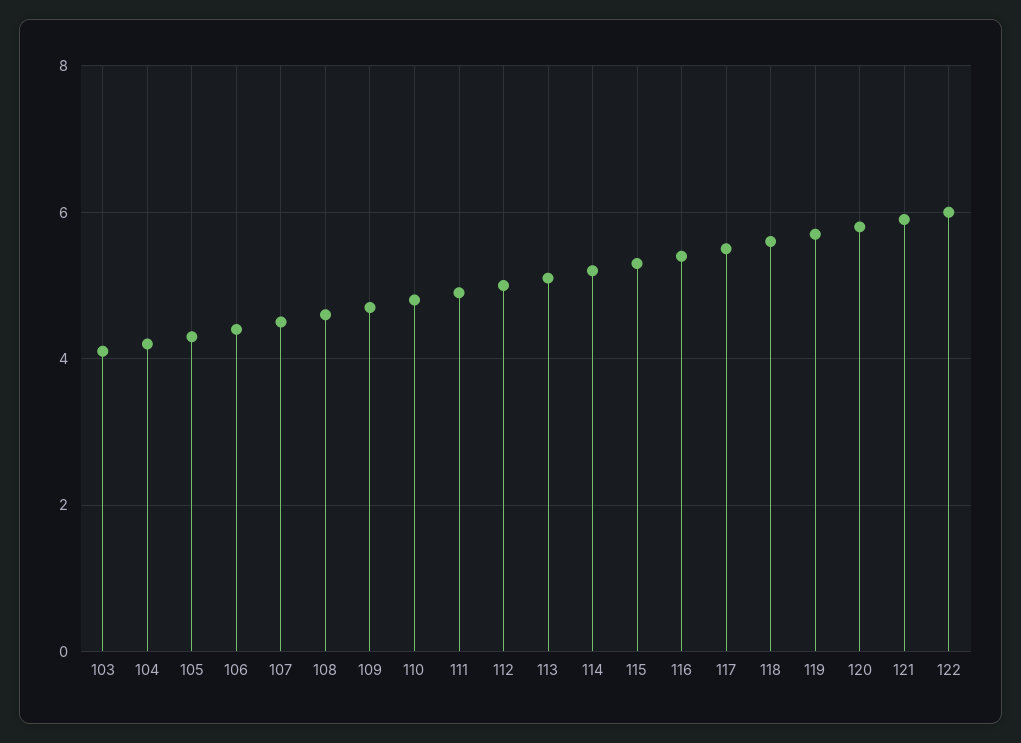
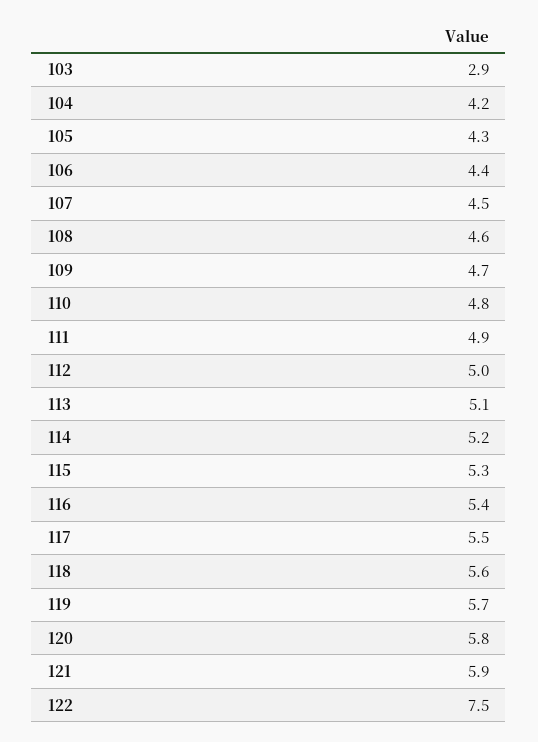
  {
-   "103": 4,
+   "103": 2.9,
    "104": 4.2,
    "105": 4.3,
    "106": 4.4,
    "107": 4.5,
    "108": 4.6,
    "109": 4.7,
    "110": 4.8,
    "111": 4.9,
    "112": 5,
    "113": 5.1,
    "114": 5.2,
    "115": 5.3,
    "116": 5.4,
    "117": 5.5,
    "118": 5.6,
    "119": 5.7,
    "120": 5.8,
    "121": 5.9,
-   "122": 6
+   "122": 7.5
  }

